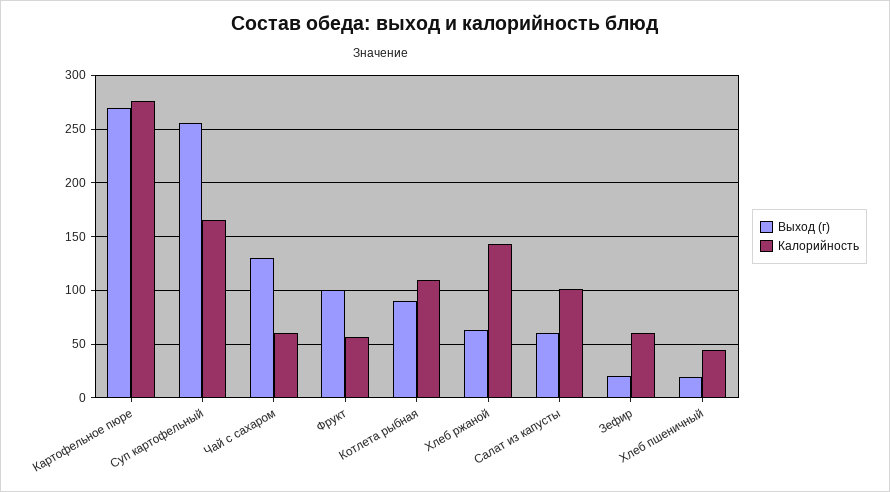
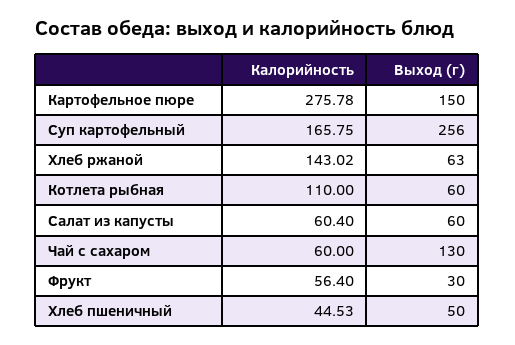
  {
    "Выход (г)": {
-     "Картофельное пюре": 270,
+     "Картофельное пюре": 150,
      "Суп картофельный": 256,
      "Чай с сахаром": 130,
-     "Фрукт": 100,
+     "Фрукт": 30,
-     "Котлета рыбная": 90,
+     "Котлета рыбная": 60,
      "Хлеб ржаной": 63,
      "Салат из капусты": 60,
-     "Зефир": 20,
-     "Хлеб пшеничный": 20
+     "Хлеб пшеничный": 50
    },
    "Калорийность": {
      "Картофельное пюре": 275.78,
      "Суп картофельный": 165.75,
      "Чай с сахаром": 60,
      "Фрукт": 56.4,
      "Котлета рыбная": 110,
      "Хлеб ржаной": 143.02,
-     "Салат из капусты": 100,
+     "Салат из капусты": 60.4,
-     "Зефир": 60,
      "Хлеб пшеничный": 44.53
    }
  }

